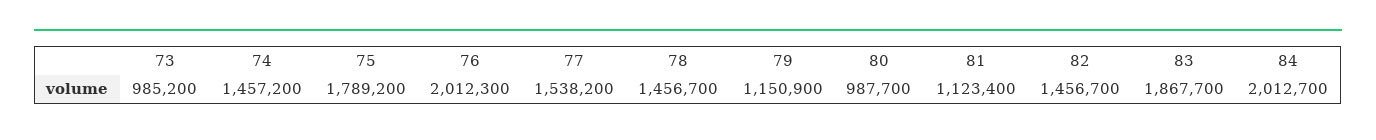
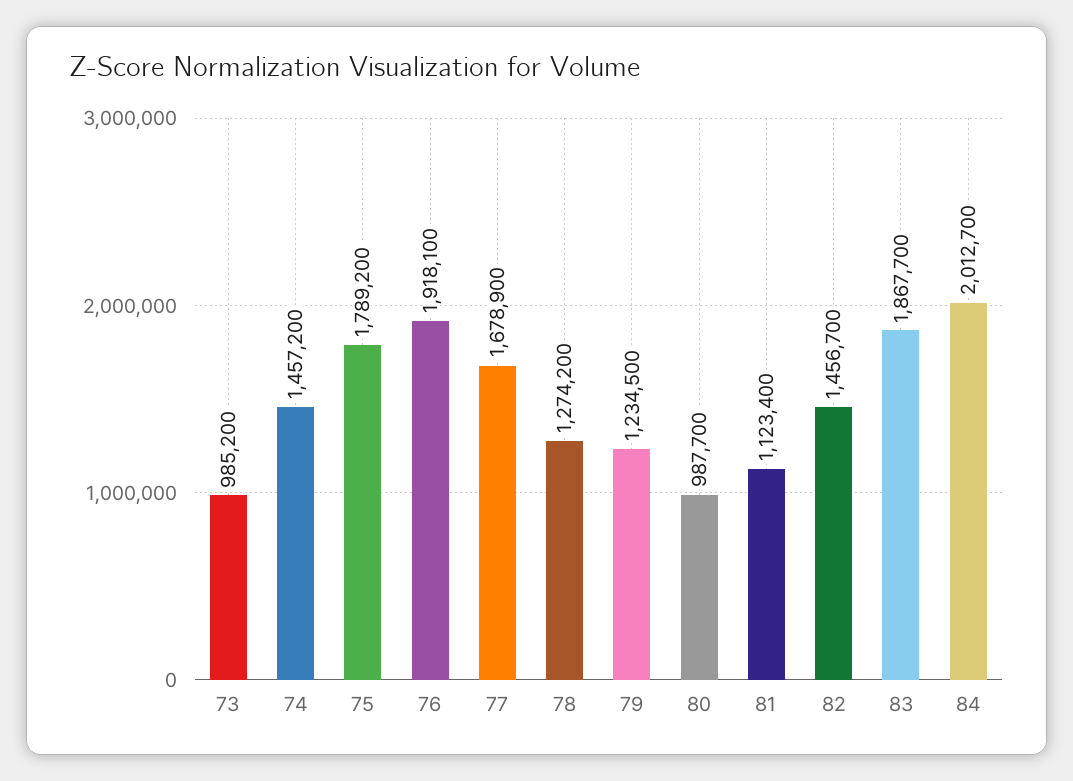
  {
    "73": 985200,
    "74": 1457200,
    "75": 1789200,
-   "76": 2012300,
+   "76": 1918100,
-   "77": 1538200,
+   "77": 1678900,
-   "78": 1456700,
+   "78": 1274200,
-   "79": 1150900,
+   "79": 1234500,
    "80": 987700,
    "81": 1123400,
    "82": 1456700,
    "83": 1867700,
    "84": 2012700
  }

